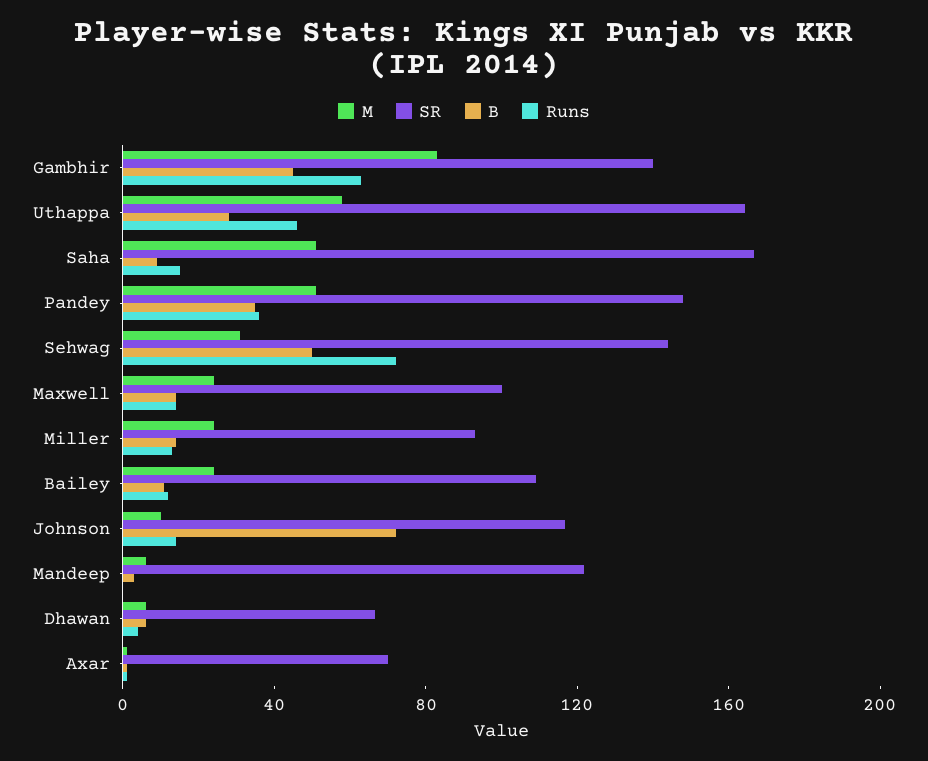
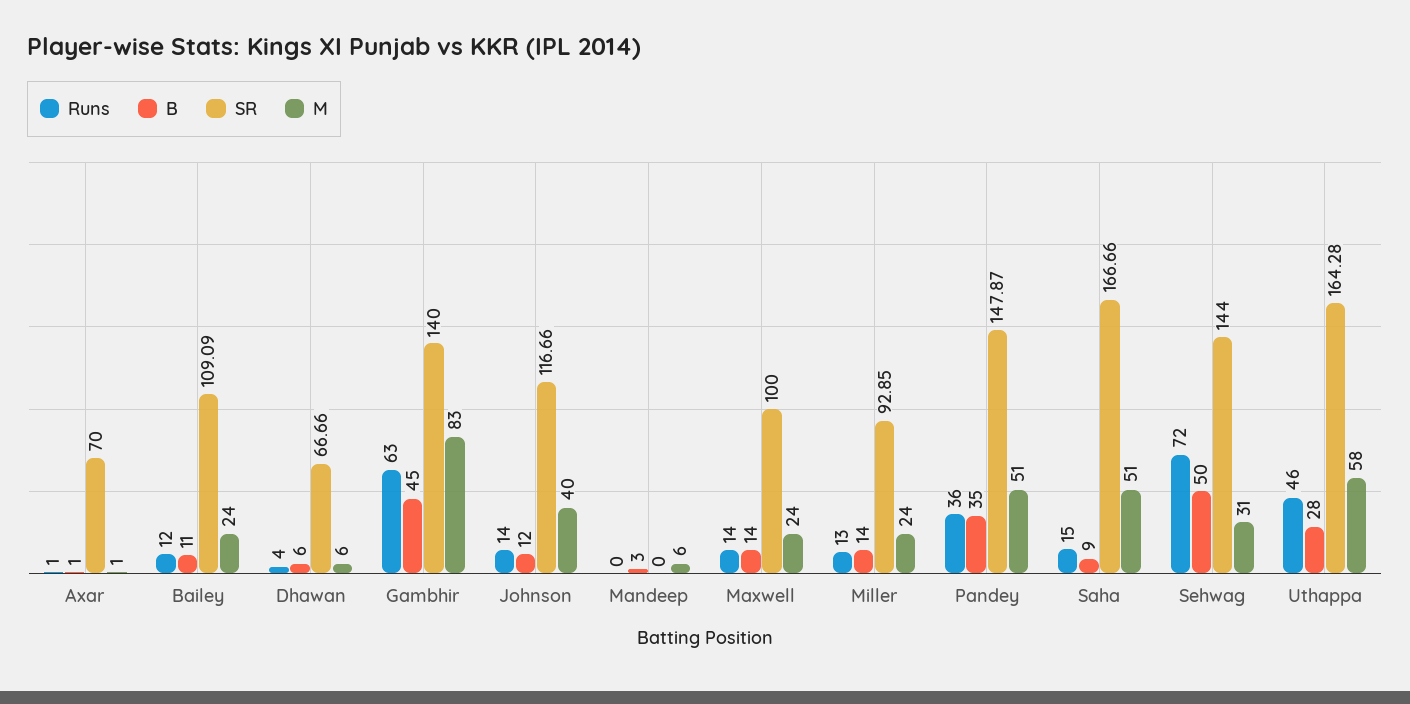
  {
    "M": {
      "Gambhir": 83,
      "Uthappa": 58,
      "Saha": 51,
      "Pandey": 51,
      "Sehwag": 31,
      "Maxwell": 24,
      "Miller": 24,
      "Bailey": 24,
-     "Johnson": 10,
+     "Johnson": 40,
      "Mandeep": 6,
      "Dhawan": 6,
      "Axar": 1
    },
    "SR": {
      "Gambhir": 140,
      "Uthappa": 164.28,
      "Saha": 166.66,
      "Pandey": 147.87,
      "Sehwag": 144,
      "Maxwell": 100,
      "Miller": 92.85,
      "Bailey": 109.09,
      "Johnson": 116.66,
-     "Mandeep": 120,
+     "Mandeep": 0,
      "Dhawan": 66.66,
      "Axar": 70
    },
    "B": {
      "Gambhir": 45,
      "Uthappa": 28,
      "Saha": 9,
      "Pandey": 35,
      "Sehwag": 50,
      "Maxwell": 14,
      "Miller": 14,
      "Bailey": 11,
-     "Johnson": 70,
+     "Johnson": 12,
      "Mandeep": 3,
      "Dhawan": 6,
      "Axar": 1
    },
    "Runs": {
      "Gambhir": 63,
      "Uthappa": 46,
      "Saha": 15,
      "Pandey": 36,
      "Sehwag": 72,
      "Maxwell": 14,
      "Miller": 13,
      "Bailey": 12,
      "Johnson": 14,
      "Mandeep": 0,
      "Dhawan": 4,
      "Axar": 1
    }
  }

